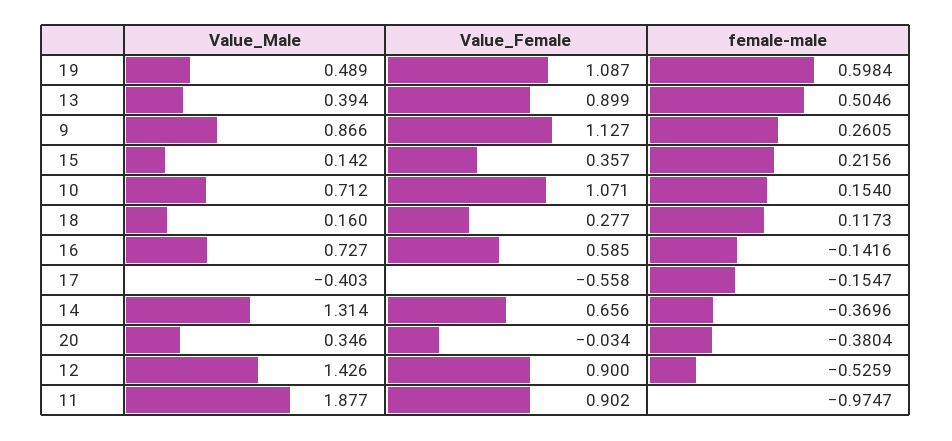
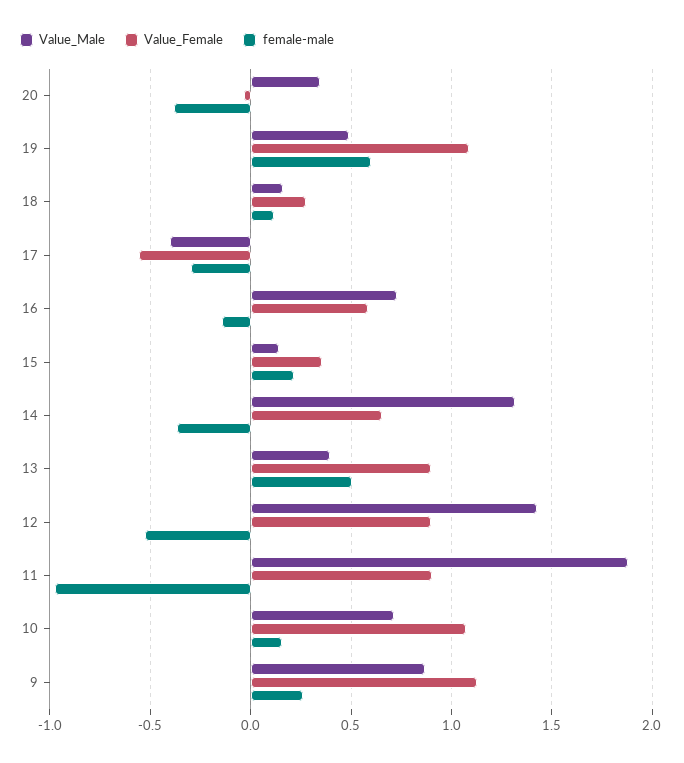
  {
    "Value_Male": {
      "19": 0.489,
      "13": 0.394,
      "9": 0.866,
      "15": 0.142,
      "10": 0.712,
      "18": 0.16,
      "16": 0.727,
      "17": -0.403,
      "14": 1.314,
      "20": 0.346,
      "12": 1.426,
      "11": 1.877
    },
    "Value_Female": {
      "19": 1.087,
      "13": 0.899,
      "9": 1.127,
      "15": 0.357,
      "10": 1.071,
      "18": 0.277,
      "16": 0.585,
      "17": -0.558,
      "14": 0.656,
      "20": -0.034,
      "12": 0.9,
      "11": 0.902
    },
    "female-male": {
      "19": 0.5984,
      "13": 0.5046,
      "9": 0.2605,
      "15": 0.2156,
      "10": 0.154,
      "18": 0.1173,
      "16": -0.1416,
-     "17": -0.1547,
+     "17": -0.3,
      "14": -0.3696,
      "20": -0.3804,
      "12": -0.5259,
      "11": -0.9747
    }
  }

